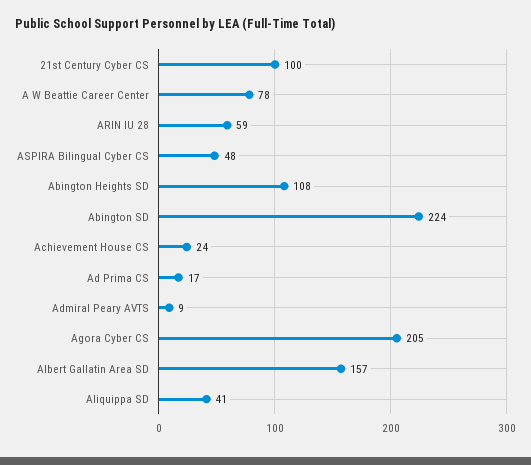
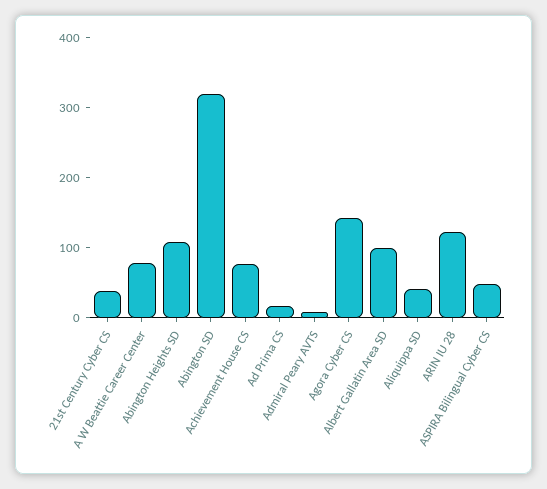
  {
-   "21st Century Cyber CS": 100,
+   "21st Century Cyber CS": 40,
    "A W Beattie Career Center": 78,
-   "ARIN IU 28": 59,
+   "ARIN IU 28": 120,
    "ASPIRA Bilingual Cyber CS": 48,
    "Abington Heights SD": 108,
-   "Abington SD": 224,
+   "Abington SD": 320,
-   "Achievement House CS": 24,
+   "Achievement House CS": 80,
    "Ad Prima CS": 17,
    "Admiral Peary AVTS": 9,
-   "Agora Cyber CS": 205,
+   "Agora Cyber CS": 140,
-   "Albert Gallatin Area SD": 157,
+   "Albert Gallatin Area SD": 100,
    "Aliquippa SD": 41
  }

